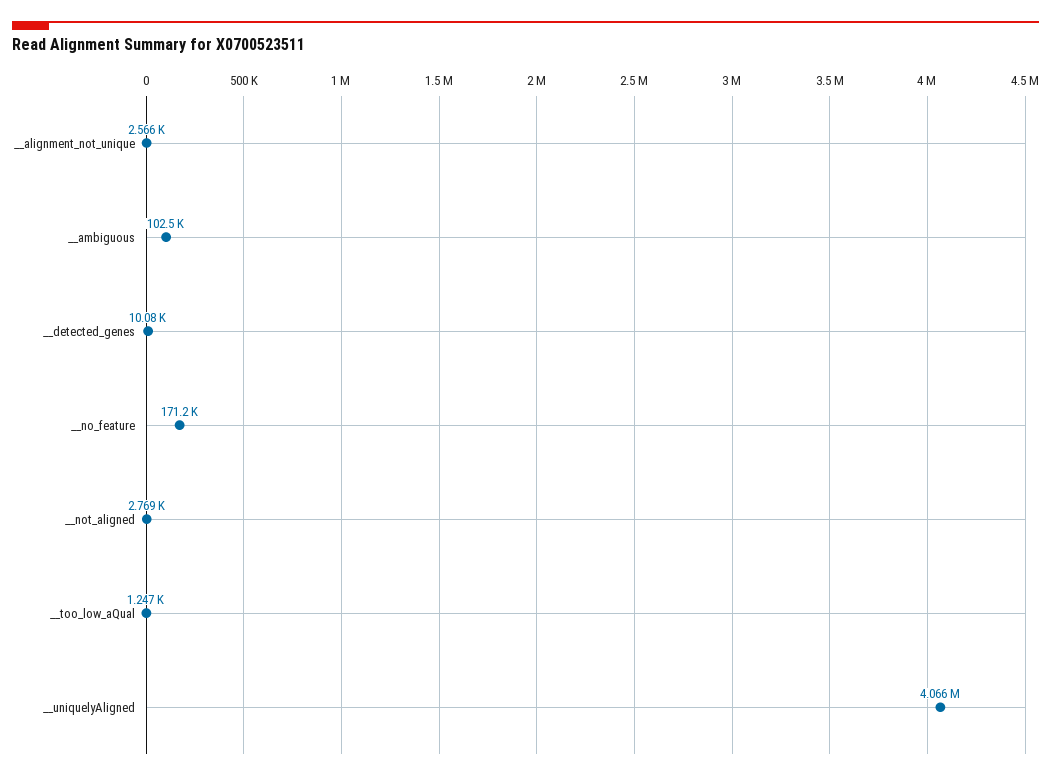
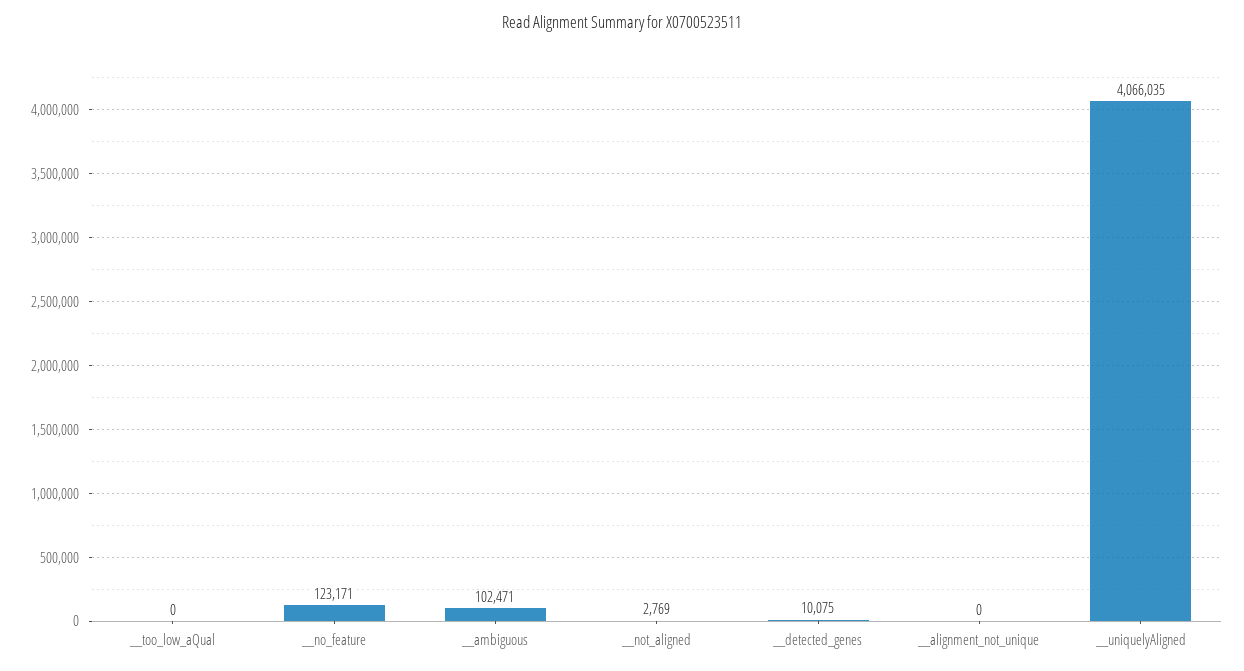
  {
-   "__alignment_not_unique": 2566,
+   "__alignment_not_unique": 0,
    "__ambiguous": 102471,
    "__detected_genes": 10075,
-   "__no_feature": 171200,
+   "__no_feature": 123171,
    "__not_aligned": 2769,
-   "__too_low_aQual": 1247,
+   "__too_low_aQual": 0,
    "__uniquelyAligned": 4066035
  }

